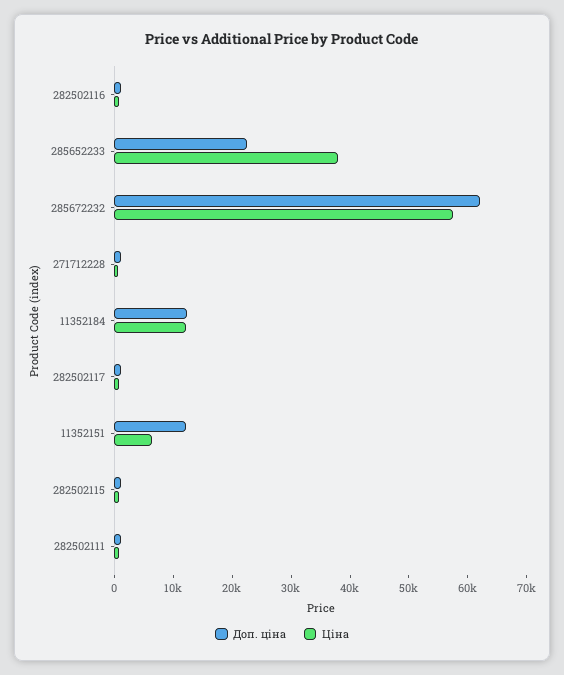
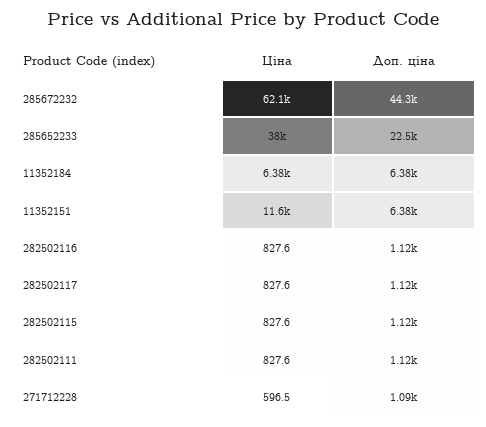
  {
    "Доп. ціна": {
      "282502116": 1120,
      "285652233": 22500,
-     "285672232": 62000,
+     "285672232": 44300,
      "271712228": 1090,
-     "11352184": 12000,
+     "11352184": 6380,
      "282502117": 1120,
-     "11352151": 12000,
+     "11352151": 6380,
      "282502115": 1120,
      "282502111": 1120
    },
    "Ціна": {
      "282502116": 827.6,
      "285652233": 38000,
-     "285672232": 58000,
+     "285672232": 62100,
      "271712228": 596.5,
-     "11352184": 12000,
+     "11352184": 6380,
      "282502117": 827.6,
-     "11352151": 6000,
+     "11352151": 11600,
      "282502115": 827.6,
      "282502111": 827.6
    }
  }

